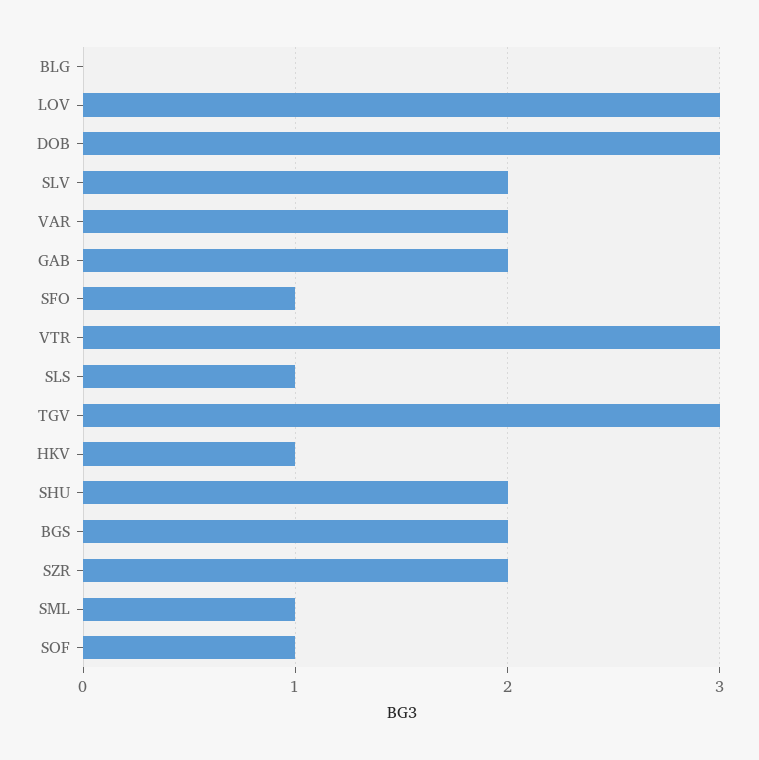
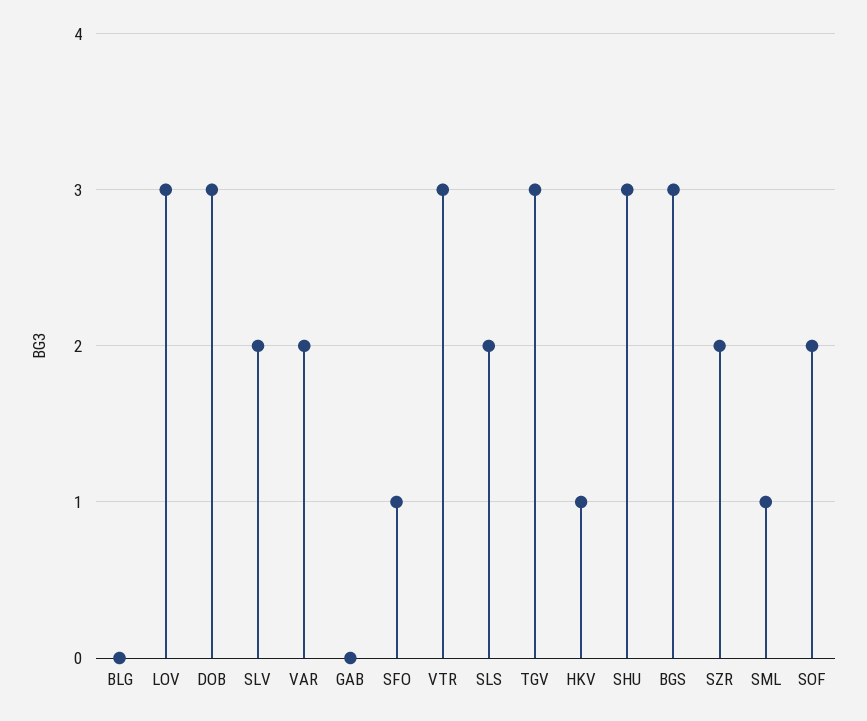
  {
    "BLG": 0,
    "LOV": 3,
    "DOB": 3,
    "SLV": 2,
    "VAR": 2,
-   "GAB": 2,
+   "GAB": 0,
    "SFO": 1,
    "VTR": 3,
-   "SLS": 1,
+   "SLS": 2,
    "TGV": 3,
    "HKV": 1,
-   "SHU": 2,
+   "SHU": 3,
-   "BGS": 2,
+   "BGS": 3,
    "SZR": 2,
    "SML": 1,
-   "SOF": 1
+   "SOF": 2
  }

